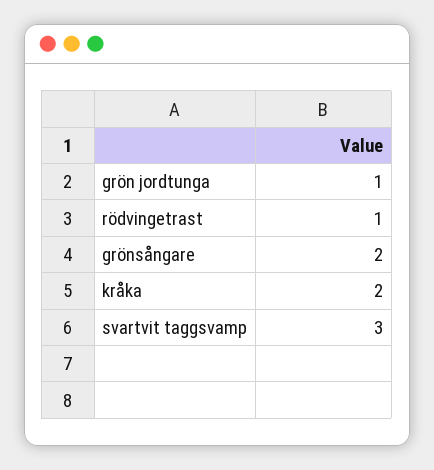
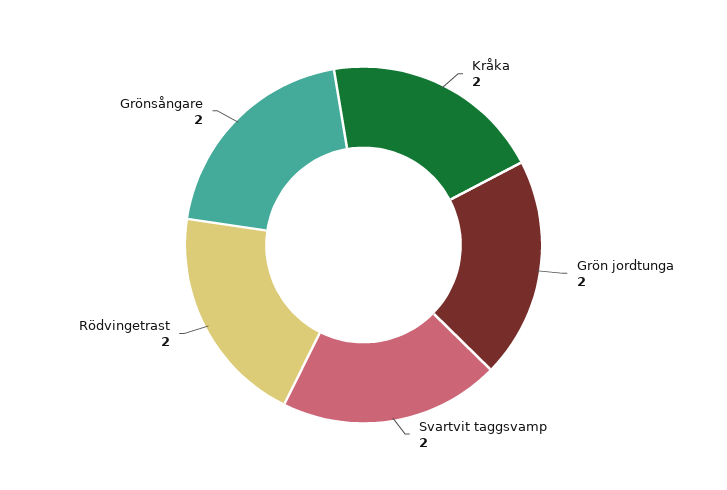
  {
-   "grön jordtunga": 1,
+   "grön jordtunga": 2,
-   "rödvingetrast": 1,
+   "rödvingetrast": 2,
    "grönsångare": 2,
    "kråka": 2,
-   "svartvit taggsvamp": 3
+   "svartvit taggsvamp": 2
  }

